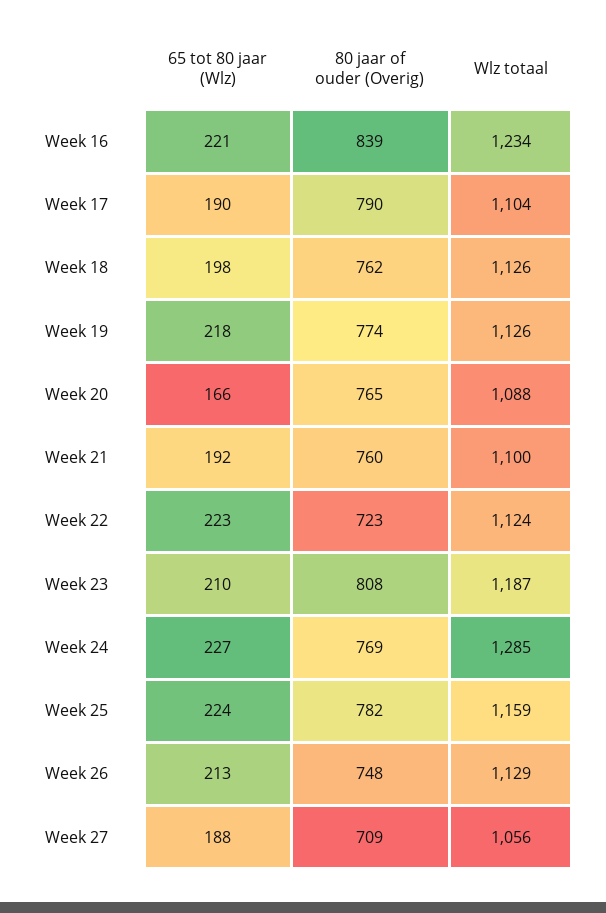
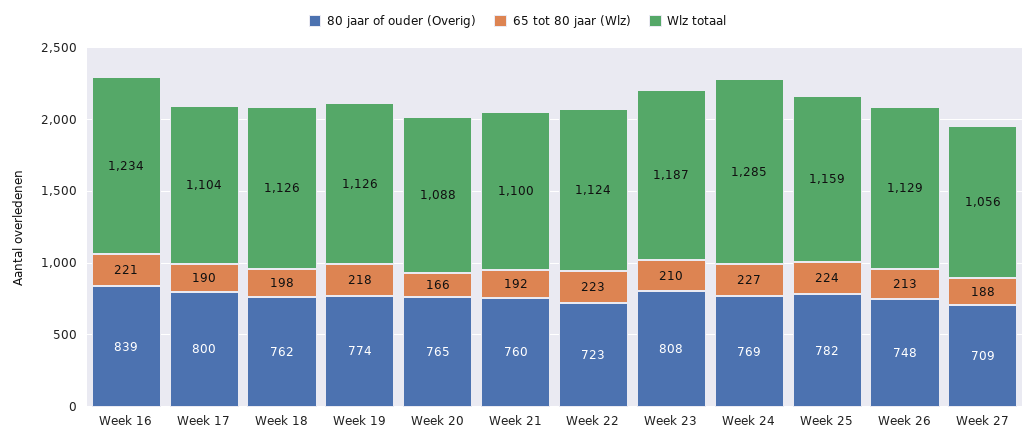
  {
    "65 tot 80 jaar (Wlz)": {
      "Week 16": 221,
      "Week 17": 190,
      "Week 18": 198,
      "Week 19": 218,
      "Week 20": 166,
      "Week 21": 192,
      "Week 22": 223,
      "Week 23": 210,
      "Week 24": 227,
      "Week 25": 224,
      "Week 26": 213,
      "Week 27": 188
    },
    "80 jaar of ouder (Overig)": {
      "Week 16": 839,
-     "Week 17": 790,
+     "Week 17": 800,
      "Week 18": 762,
      "Week 19": 774,
      "Week 20": 765,
      "Week 21": 760,
      "Week 22": 723,
      "Week 23": 808,
      "Week 24": 769,
      "Week 25": 782,
      "Week 26": 748,
      "Week 27": 709
    },
    "Wlz totaal": {
      "Week 16": 1234,
      "Week 17": 1104,
      "Week 18": 1126,
      "Week 19": 1126,
      "Week 20": 1088,
      "Week 21": 1100,
      "Week 22": 1124,
      "Week 23": 1187,
      "Week 24": 1285,
      "Week 25": 1159,
      "Week 26": 1129,
      "Week 27": 1056
    }
  }

